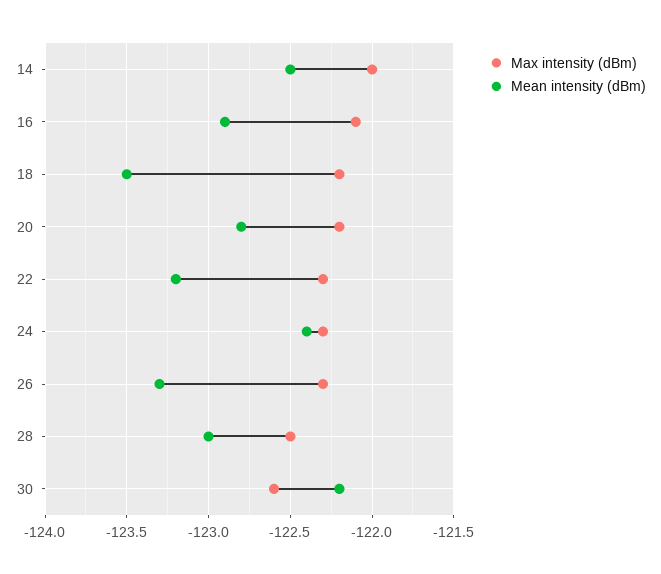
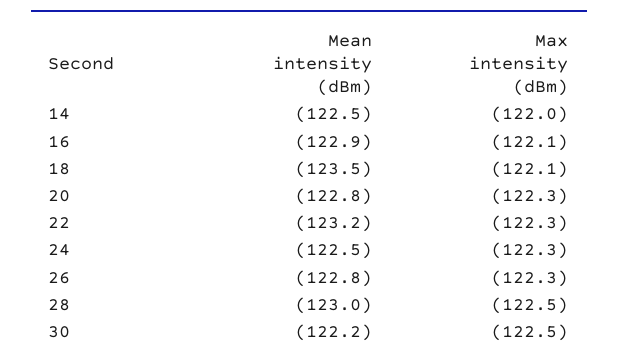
  {
    "Max intensity (dBm)": {
      "14": -122,
      "16": -122.1,
-     "18": -122.2,
+     "18": -122.1,
-     "20": -122.2,
+     "20": -122.3,
      "22": -122.3,
      "24": -122.3,
      "26": -122.3,
      "28": -122.5,
-     "30": -122.6
+     "30": -122.5
    },
    "Mean intensity (dBm)": {
      "14": -122.5,
      "16": -122.9,
      "18": -123.5,
      "20": -122.8,
      "22": -123.2,
-     "24": -122.4,
+     "24": -122.5,
-     "26": -123.3,
+     "26": -122.8,
      "28": -123,
      "30": -122.2
    }
  }

